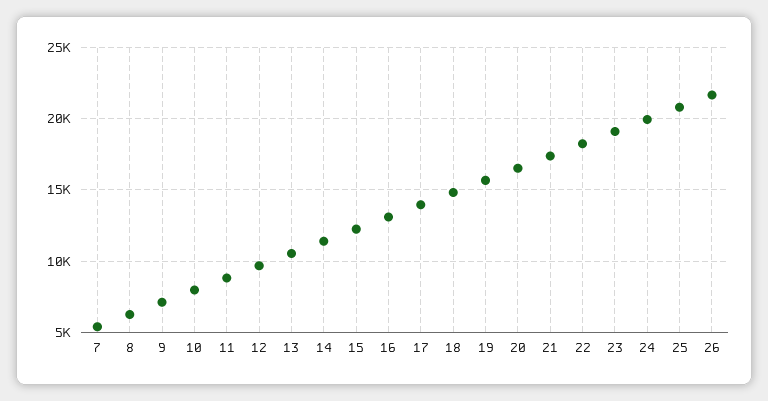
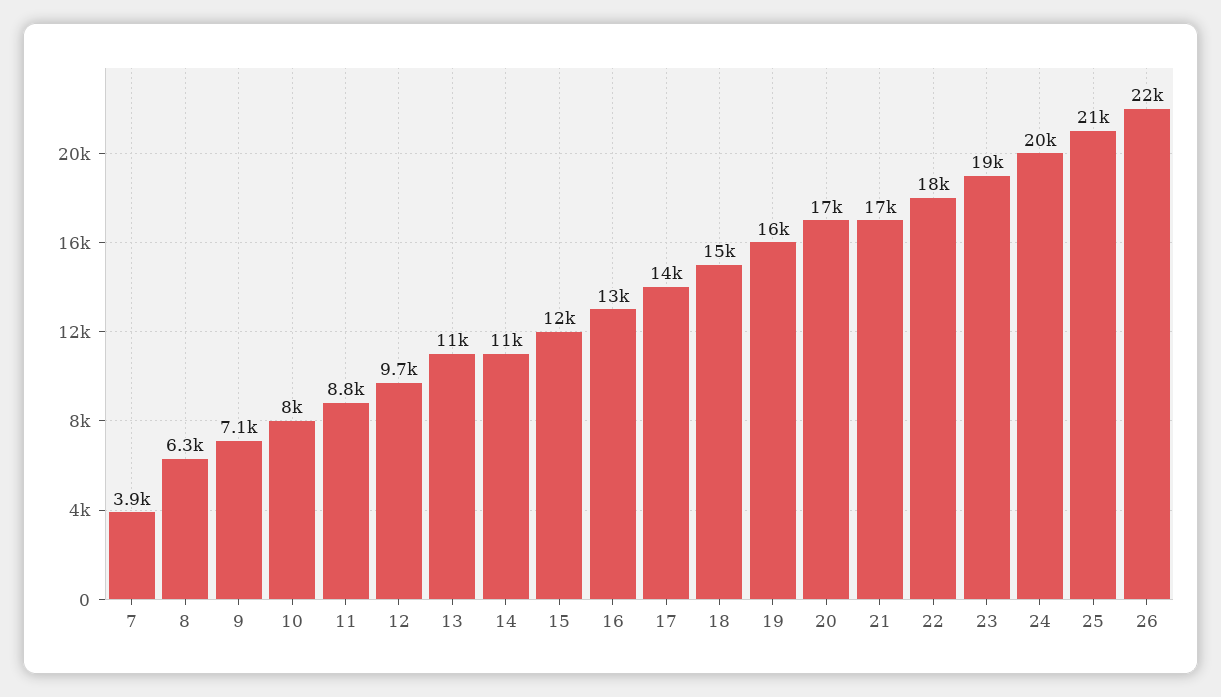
  {
-   "7": 5500,
+   "7": 3900,
    "8": 6300,
    "9": 7100,
    "10": 8000,
    "11": 8800,
    "12": 9700,
    "13": 11000,
    "14": 11000,
    "15": 12000,
    "16": 13000,
    "17": 14000,
    "18": 15000,
    "19": 16000,
    "20": 17000,
    "21": 17000,
    "22": 18000,
    "23": 19000,
    "24": 20000,
    "25": 21000,
    "26": 22000
  }

